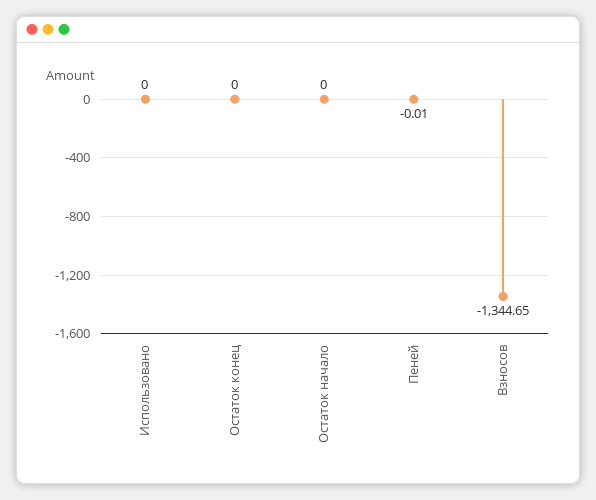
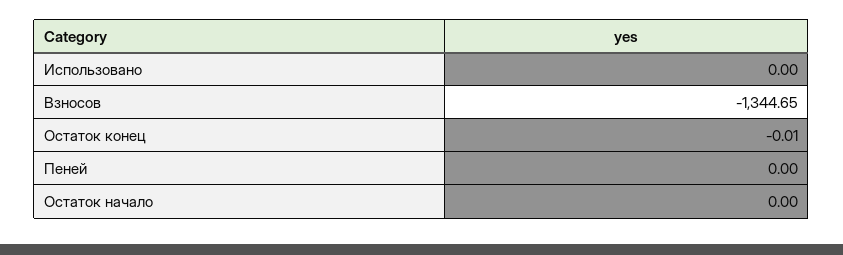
  {
    "Использовано": 0,
-   "Остаток конец": 0,
+   "Остаток конец": -0.01,
    "Остаток начало": 0,
-   "Пеней": -0.01,
+   "Пеней": 0,
    "Взносов": -1344.65
  }

